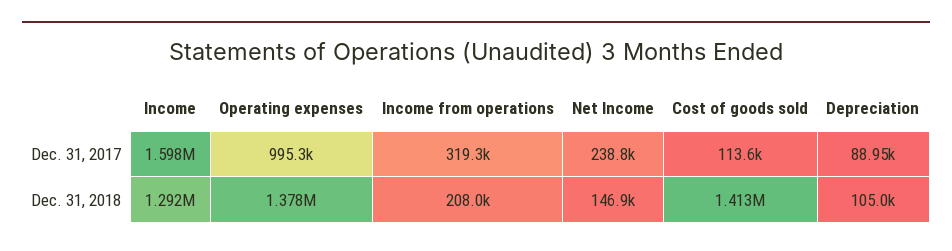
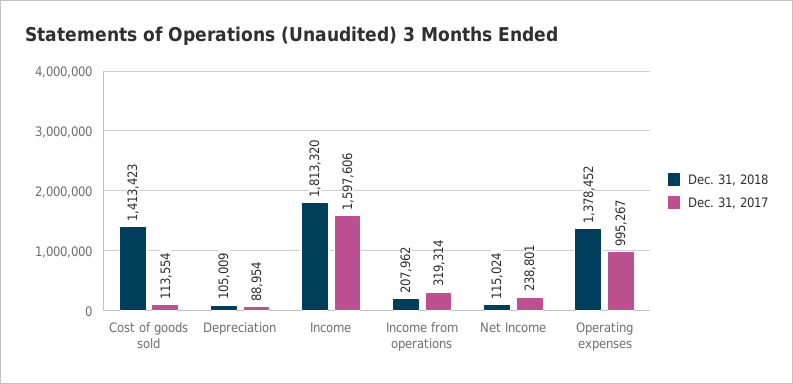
  {
    "Dec. 31, 2017": {
      "Income": 1597606,
      "Operating expenses": 995267,
      "Income from operations": 319314,
      "Net Income": 238801,
      "Cost of goods sold": 113554,
      "Depreciation": 88954
    },
    "Dec. 31, 2018": {
-     "Income": 1292000,
+     "Income": 1813320,
      "Operating expenses": 1378452,
      "Income from operations": 207962,
-     "Net Income": 146900,
+     "Net Income": 115024,
      "Cost of goods sold": 1413423,
      "Depreciation": 105009
    }
  }

